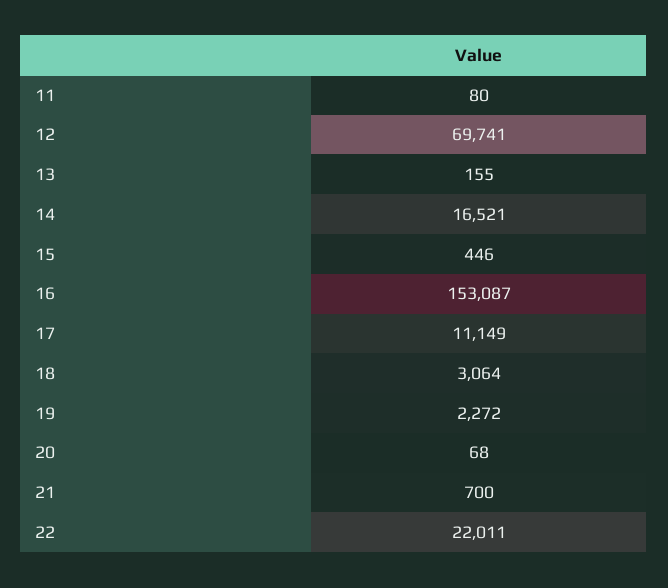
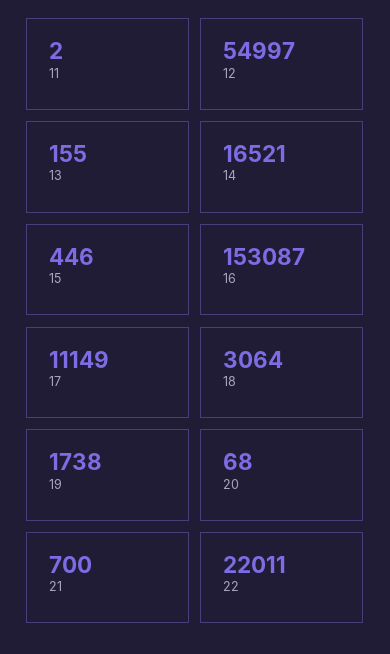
  {
-   "11": 80,
+   "11": 2,
-   "12": 69741,
+   "12": 54997,
    "13": 155,
    "14": 16521,
    "15": 446,
    "16": 153087,
    "17": 11149,
    "18": 3064,
-   "19": 2272,
+   "19": 1738,
    "20": 68,
    "21": 700,
    "22": 22011
  }

